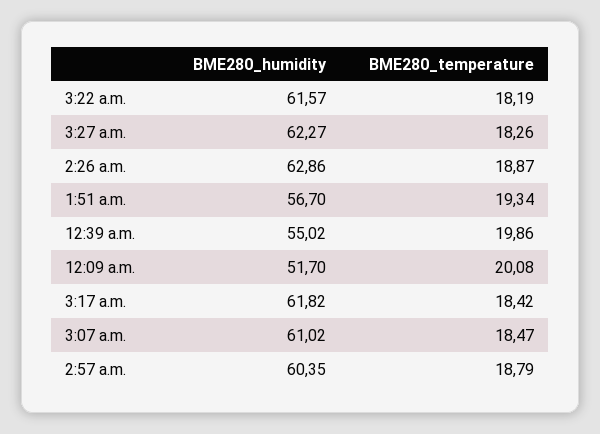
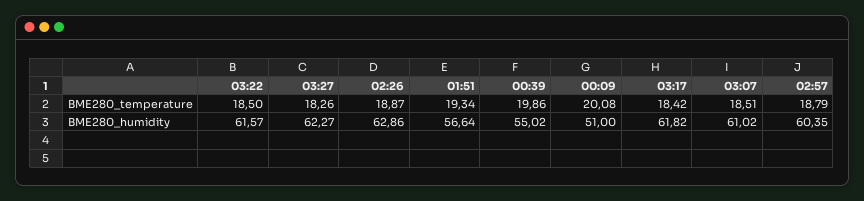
  {
    "BME280_humidity": {
      "3:22 a.m.": 61.57,
      "3:27 a.m.": 62.27,
      "2:26 a.m.": 62.86,
-     "1:51 a.m.": 56.7,
+     "1:51 a.m.": 56.64,
      "12:39 a.m.": 55.02,
-     "12:09 a.m.": 51.7,
+     "12:09 a.m.": 51,
      "3:17 a.m.": 61.82,
      "3:07 a.m.": 61.02,
      "2:57 a.m.": 60.35
    },
    "BME280_temperature": {
-     "3:22 a.m.": 18.19,
+     "3:22 a.m.": 18.5,
      "3:27 a.m.": 18.26,
      "2:26 a.m.": 18.87,
      "1:51 a.m.": 19.34,
      "12:39 a.m.": 19.86,
      "12:09 a.m.": 20.08,
      "3:17 a.m.": 18.42,
-     "3:07 a.m.": 18.47,
+     "3:07 a.m.": 18.51,
      "2:57 a.m.": 18.79
    }
  }

